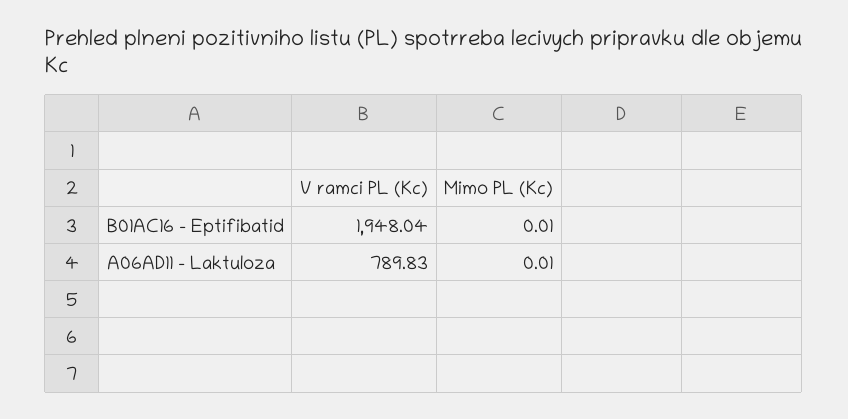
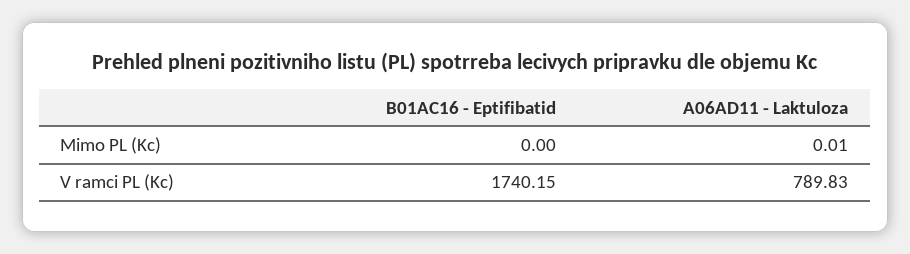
  {
    "V ramci PL (Kc)": {
-     "B01AC16 - Eptifibatid": 1948.04,
+     "B01AC16 - Eptifibatid": 1740.15,
      "A06AD11 - Laktuloza": 789.83
    },
    "Mimo PL (Kc)": {
-     "B01AC16 - Eptifibatid": 0.01,
+     "B01AC16 - Eptifibatid": 0,
      "A06AD11 - Laktuloza": 0.01
    }
  }

